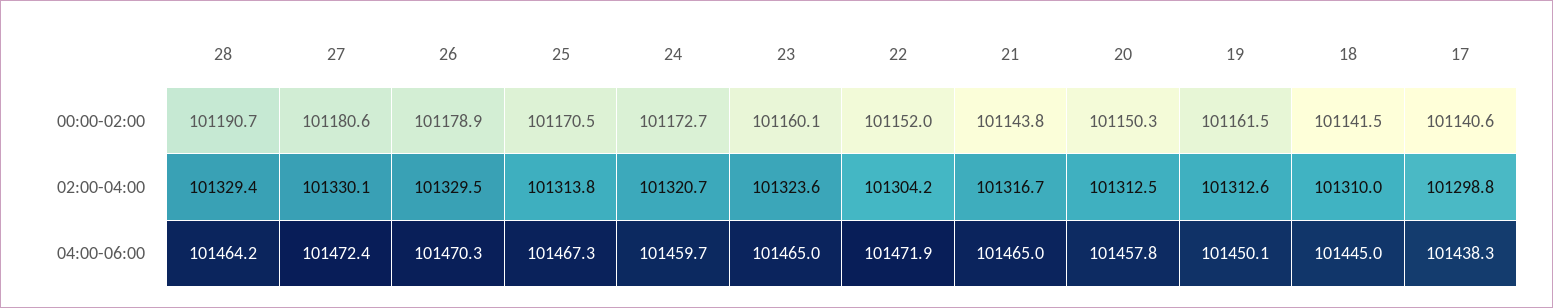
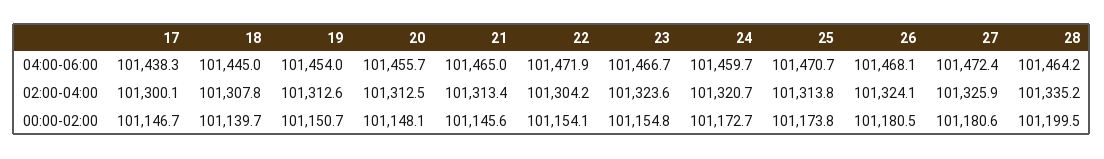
  {
    "28": {
-     "00:00-02:00": 101190.7,
+     "00:00-02:00": 101199.5,
-     "02:00-04:00": 101329.4,
+     "02:00-04:00": 101335.2,
      "04:00-06:00": 101464.2
    },
    "27": {
      "00:00-02:00": 101180.6,
-     "02:00-04:00": 101330.1,
+     "02:00-04:00": 101325.9,
      "04:00-06:00": 101472.4
    },
    "26": {
-     "00:00-02:00": 101178.9,
+     "00:00-02:00": 101180.5,
-     "02:00-04:00": 101329.5,
+     "02:00-04:00": 101324.1,
-     "04:00-06:00": 101470.3
+     "04:00-06:00": 101468.1
    },
    "25": {
-     "00:00-02:00": 101170.5,
+     "00:00-02:00": 101173.8,
      "02:00-04:00": 101313.8,
-     "04:00-06:00": 101467.3
+     "04:00-06:00": 101470.7
    },
    "24": {
      "00:00-02:00": 101172.7,
      "02:00-04:00": 101320.7,
      "04:00-06:00": 101459.7
    },
    "23": {
-     "00:00-02:00": 101160.1,
+     "00:00-02:00": 101154.8,
      "02:00-04:00": 101323.6,
-     "04:00-06:00": 101465
+     "04:00-06:00": 101466.7
    },
    "22": {
-     "00:00-02:00": 101152,
+     "00:00-02:00": 101154.1,
      "02:00-04:00": 101304.2,
      "04:00-06:00": 101471.9
    },
    "21": {
-     "00:00-02:00": 101143.8,
+     "00:00-02:00": 101145.6,
-     "02:00-04:00": 101316.7,
+     "02:00-04:00": 101313.4,
      "04:00-06:00": 101465
    },
    "20": {
-     "00:00-02:00": 101150.3,
+     "00:00-02:00": 101148.1,
      "02:00-04:00": 101312.5,
-     "04:00-06:00": 101457.8
+     "04:00-06:00": 101455.7
    },
    "19": {
-     "00:00-02:00": 101161.5,
+     "00:00-02:00": 101150.7,
      "02:00-04:00": 101312.6,
-     "04:00-06:00": 101450.1
+     "04:00-06:00": 101454
    },
    "18": {
-     "00:00-02:00": 101141.5,
+     "00:00-02:00": 101139.7,
-     "02:00-04:00": 101310,
+     "02:00-04:00": 101307.8,
      "04:00-06:00": 101445
    },
    "17": {
-     "00:00-02:00": 101140.6,
+     "00:00-02:00": 101146.7,
-     "02:00-04:00": 101298.8,
+     "02:00-04:00": 101300.1,
      "04:00-06:00": 101438.3
    }
  }

